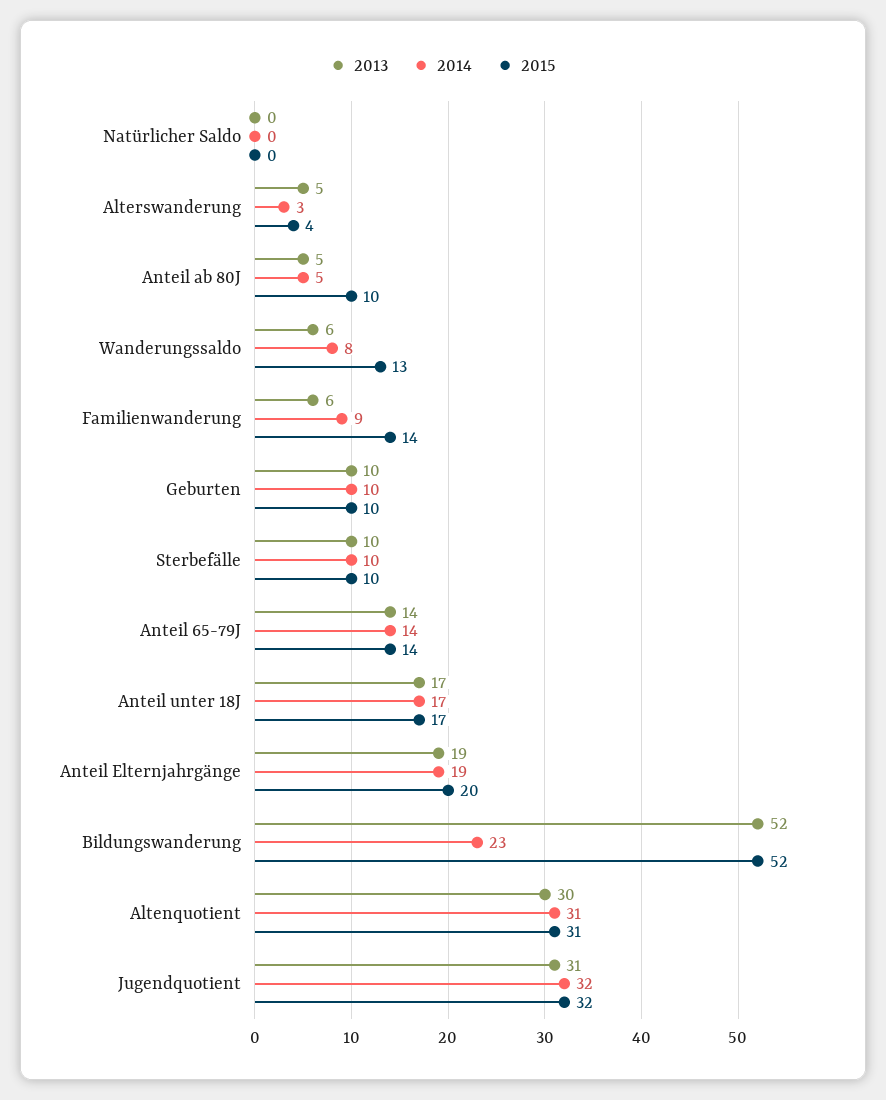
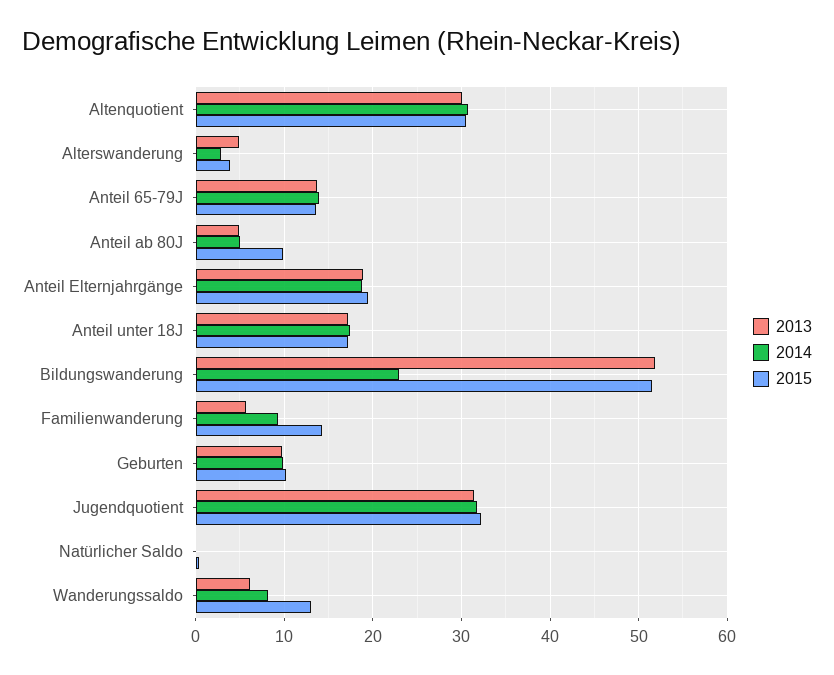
  {
    "2013": {
      "Natürlicher Saldo": 0,
      "Alterswanderung": 5,
      "Anteil ab 80J": 5,
      "Wanderungssaldo": 6,
      "Familienwanderung": 6,
      "Geburten": 10,
-     "Sterbefälle": 10,
      "Anteil 65-79J": 14,
      "Anteil unter 18J": 17,
      "Anteil Elternjahrgänge": 19,
      "Bildungswanderung": 52,
      "Altenquotient": 30,
      "Jugendquotient": 31
    },
    "2014": {
      "Natürlicher Saldo": 0,
      "Alterswanderung": 3,
      "Anteil ab 80J": 5,
      "Wanderungssaldo": 8,
      "Familienwanderung": 9,
      "Geburten": 10,
-     "Sterbefälle": 10,
      "Anteil 65-79J": 14,
      "Anteil unter 18J": 17,
      "Anteil Elternjahrgänge": 19,
      "Bildungswanderung": 23,
      "Altenquotient": 31,
      "Jugendquotient": 32
    },
    "2015": {
      "Natürlicher Saldo": 0,
      "Alterswanderung": 4,
      "Anteil ab 80J": 10,
      "Wanderungssaldo": 13,
      "Familienwanderung": 14,
      "Geburten": 10,
-     "Sterbefälle": 10,
      "Anteil 65-79J": 14,
      "Anteil unter 18J": 17,
      "Anteil Elternjahrgänge": 20,
      "Bildungswanderung": 52,
      "Altenquotient": 31,
      "Jugendquotient": 32
    }
  }

